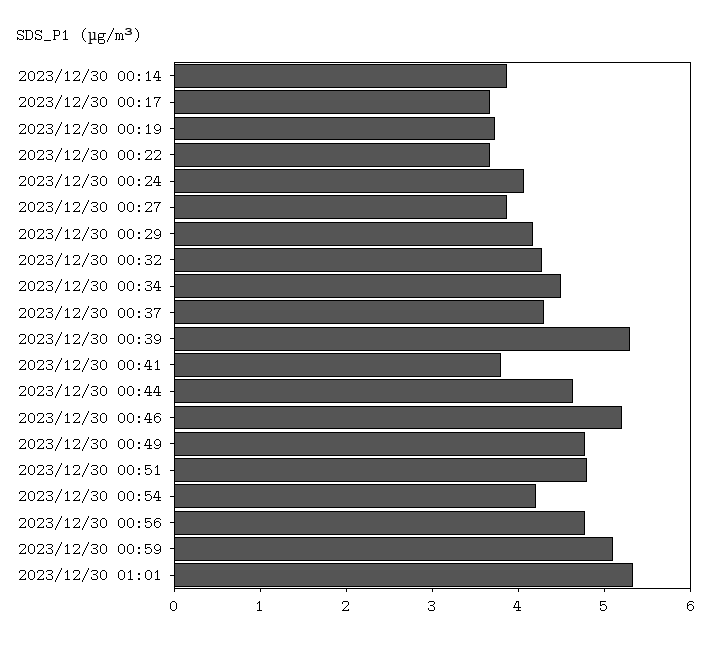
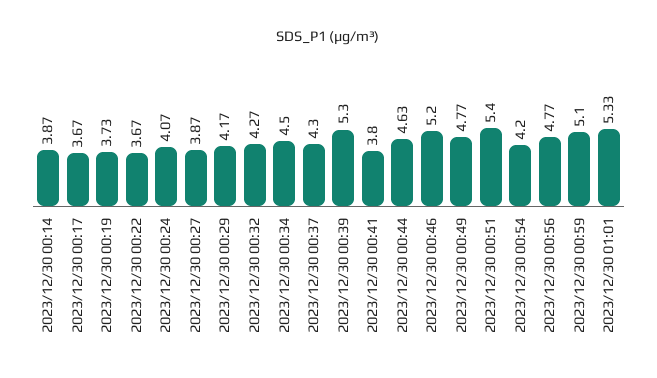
  {
    "2023/12/30 00:14": 3.87,
    "2023/12/30 00:17": 3.67,
    "2023/12/30 00:19": 3.73,
    "2023/12/30 00:22": 3.67,
    "2023/12/30 00:24": 4.07,
    "2023/12/30 00:27": 3.87,
    "2023/12/30 00:29": 4.17,
    "2023/12/30 00:32": 4.27,
    "2023/12/30 00:34": 4.5,
    "2023/12/30 00:37": 4.3,
    "2023/12/30 00:39": 5.3,
    "2023/12/30 00:41": 3.8,
    "2023/12/30 00:44": 4.63,
    "2023/12/30 00:46": 5.2,
    "2023/12/30 00:49": 4.77,
-   "2023/12/30 00:51": 4.8,
+   "2023/12/30 00:51": 5.4,
    "2023/12/30 00:54": 4.2,
    "2023/12/30 00:56": 4.77,
    "2023/12/30 00:59": 5.1,
    "2023/12/30 01:01": 5.33
  }

